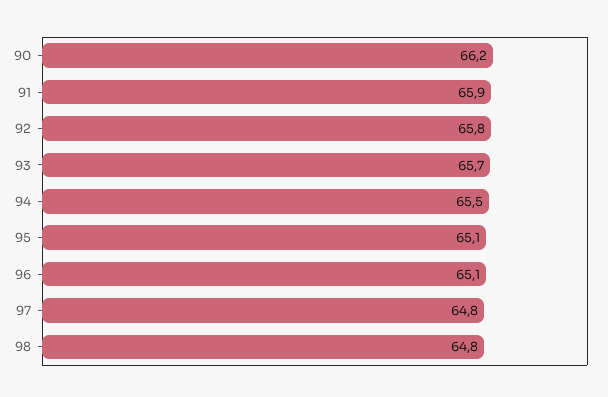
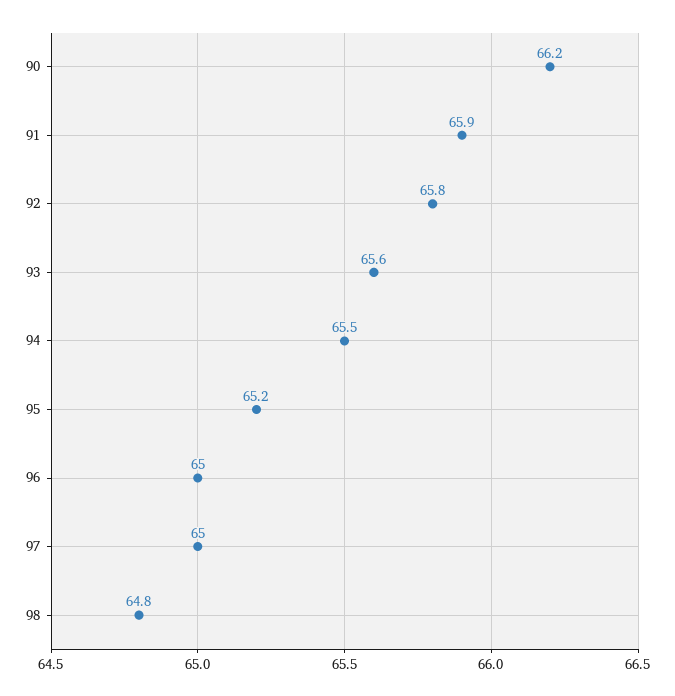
  {
    "90": 66.2,
    "91": 65.9,
    "92": 65.8,
-   "93": 65.7,
+   "93": 65.6,
    "94": 65.5,
-   "95": 65.1,
+   "95": 65.2,
-   "96": 65.1,
+   "96": 65,
-   "97": 64.8,
+   "97": 65,
    "98": 64.8
  }

